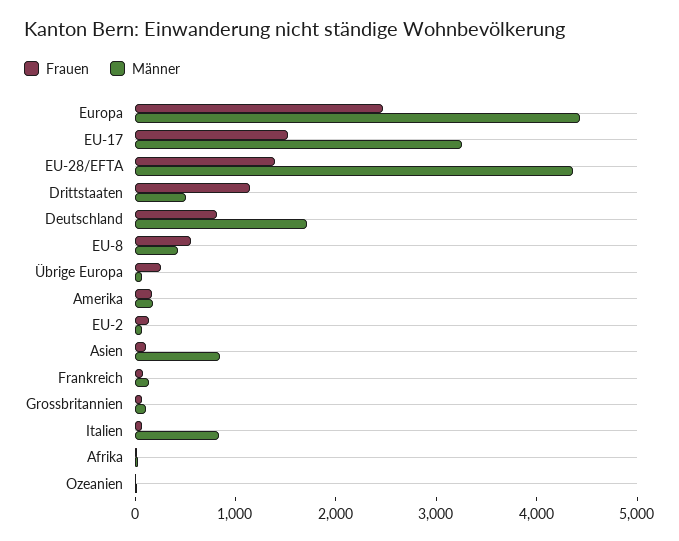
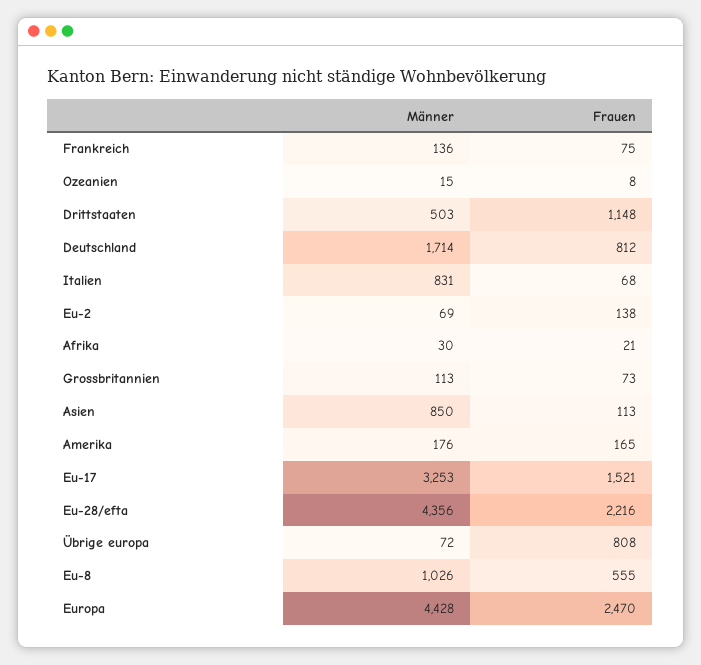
  {
    "Frauen": {
      "Europa": 2470,
      "EU-17": 1521,
-     "EU-28/EFTA": 1400,
+     "EU-28/EFTA": 2216,
      "Drittstaaten": 1148,
      "Deutschland": 812,
      "EU-8": 555,
-     "Übrige Europa": 200,
+     "Übrige Europa": 808,
      "Amerika": 165,
      "EU-2": 138,
      "Asien": 113,
      "Frankreich": 75,
      "Grossbritannien": 73,
      "Italien": 68,
      "Afrika": 21,
      "Ozeanien": 8
    },
    "Männer": {
      "Europa": 4428,
      "EU-17": 3253,
      "EU-28/EFTA": 4356,
      "Drittstaaten": 503,
      "Deutschland": 1714,
-     "EU-8": 400,
+     "EU-8": 1026,
      "Übrige Europa": 72,
      "Amerika": 176,
      "EU-2": 69,
      "Asien": 850,
      "Frankreich": 136,
      "Grossbritannien": 113,
      "Italien": 831,
      "Afrika": 30,
      "Ozeanien": 15
    }
  }

